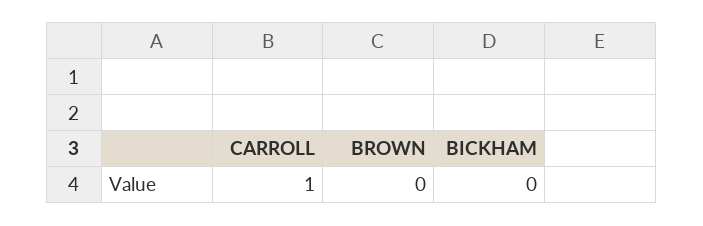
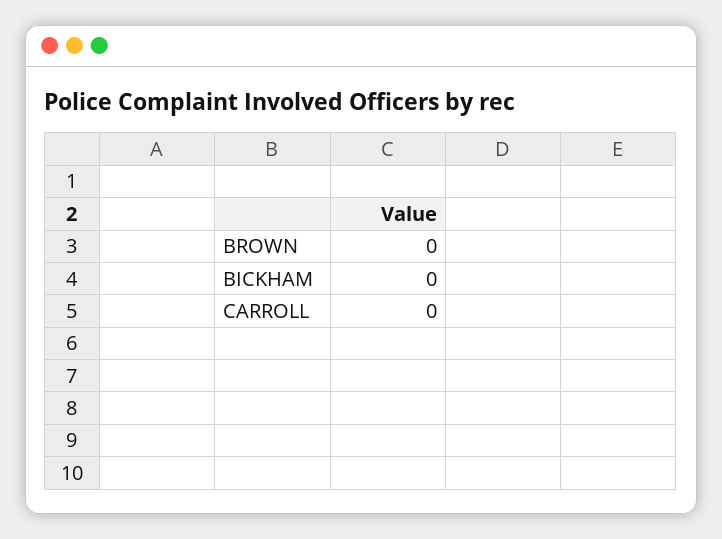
  {
-   "CARROLL": 1,
+   "CARROLL": 0,
    "BROWN": 0,
    "BICKHAM": 0
  }

